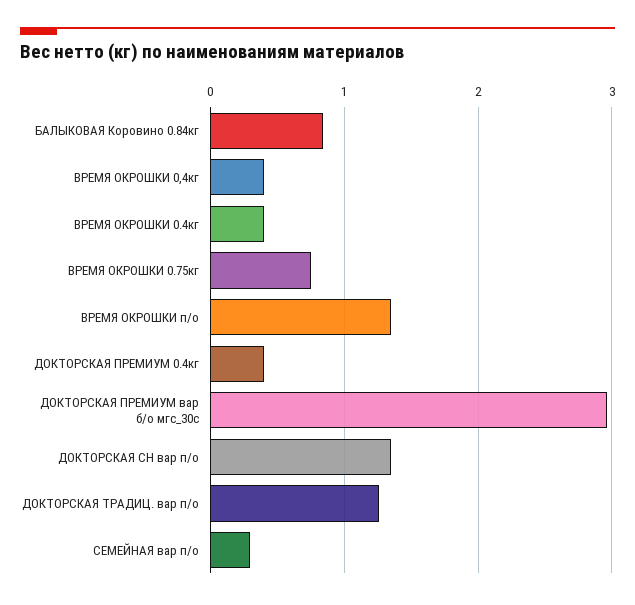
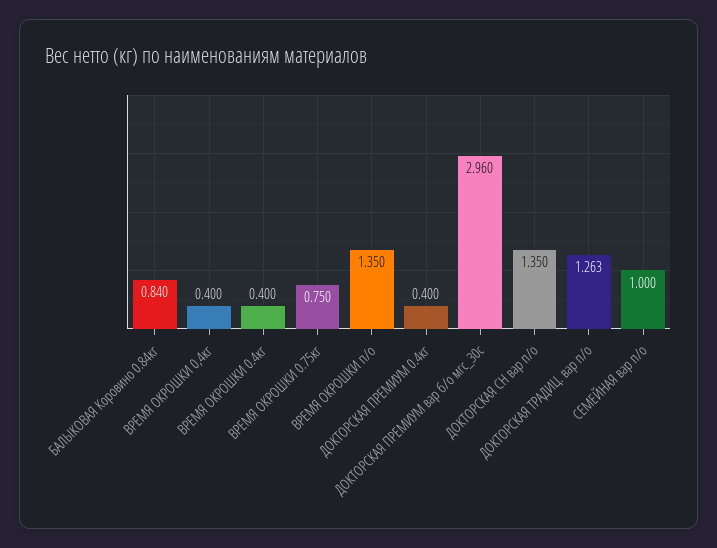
  {
    "БАЛЫКОВАЯ Коровино 0.84кг": 0.84,
    "ВРЕМЯ ОКРОШКИ 0,4кг": 0.4,
    "ВРЕМЯ ОКРОШКИ 0.4кг": 0.4,
    "ВРЕМЯ ОКРОШКИ 0.75кг": 0.75,
    "ВРЕМЯ ОКРОШКИ п/о": 1.35,
    "ДОКТОРСКАЯ ПРЕМИУМ 0.4кг": 0.4,
    "ДОКТОРСКАЯ ПРЕМИУМ вар б/о мгс_30с": 2.96,
    "ДОКТОРСКАЯ СН вар п/о": 1.35,
    "ДОКТОРСКАЯ ТРАДИЦ. вар п/о": 1.263,
-   "СЕМЕЙНАЯ вар п/о": 0.3
+   "СЕМЕЙНАЯ вар п/о": 1
  }

